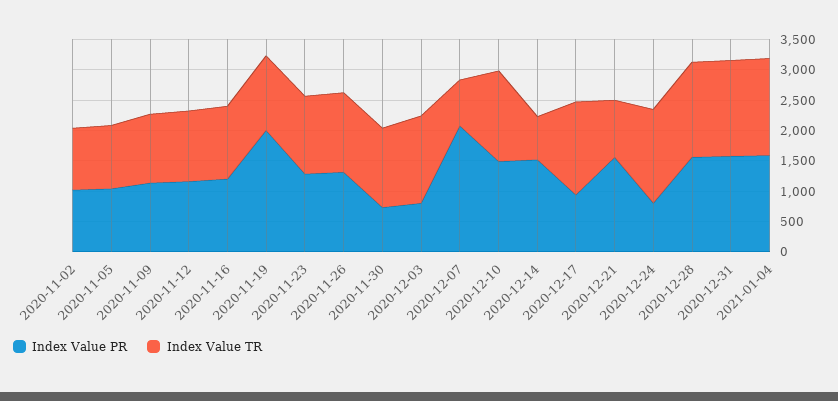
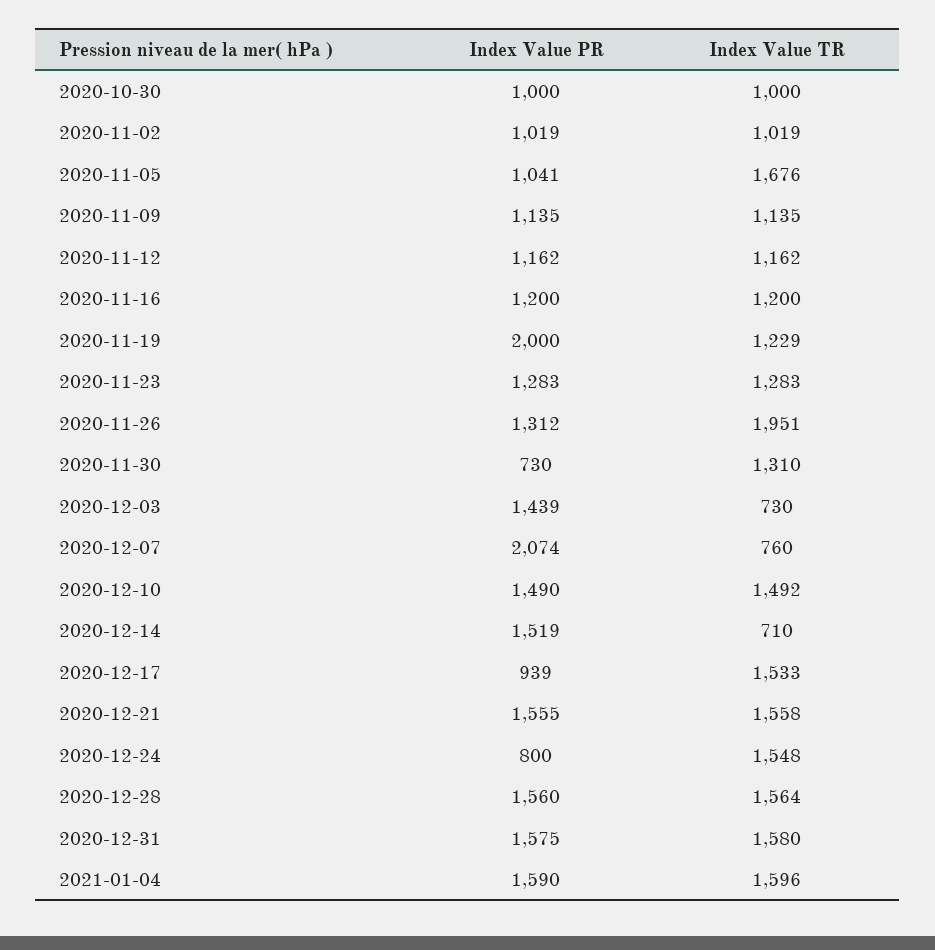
  {
    "Index Value PR": {
      "2020-11-02": 1019,
      "2020-11-05": 1041,
      "2020-11-09": 1135,
      "2020-11-12": 1162,
      "2020-11-16": 1200,
      "2020-11-19": 2000,
      "2020-11-23": 1283,
      "2020-11-26": 1312,
      "2020-11-30": 730,
-     "2020-12-03": 750,
+     "2020-12-03": 1439,
      "2020-12-07": 2074,
      "2020-12-10": 1490,
      "2020-12-14": 1519,
      "2020-12-17": 939,
      "2020-12-21": 1555,
      "2020-12-24": 800,
      "2020-12-28": 1560,
      "2020-12-31": 1575,
-     "2021-01-04": 1590
+     "2021-01-04": 1590,
+     "2020-10-30": 1000
    },
    "Index Value TR": {
      "2020-11-02": 1019,
-     "2020-11-05": 1000,
+     "2020-11-05": 1676,
      "2020-11-09": 1135,
      "2020-11-12": 1162,
      "2020-11-16": 1200,
      "2020-11-19": 1229,
      "2020-11-23": 1283,
-     "2020-11-26": 1250,
+     "2020-11-26": 1951,
      "2020-11-30": 1310,
-     "2020-12-03": 1500,
+     "2020-12-03": 730,
      "2020-12-07": 760,
      "2020-12-10": 1492,
      "2020-12-14": 710,
      "2020-12-17": 1533,
-     "2020-12-21": 1000,
+     "2020-12-21": 1558,
      "2020-12-24": 1548,
      "2020-12-28": 1564,
      "2020-12-31": 1580,
-     "2021-01-04": 1596
+     "2021-01-04": 1596,
+     "2020-10-30": 1000
    }
  }

